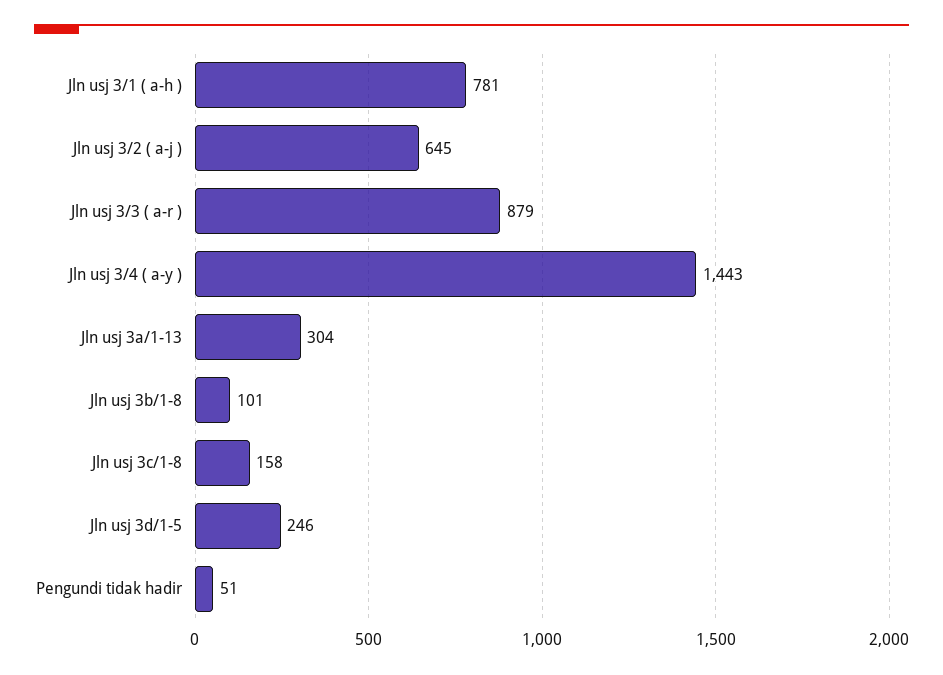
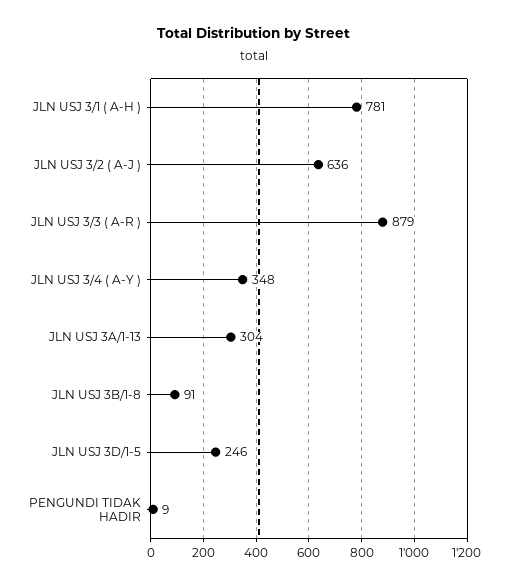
  {
    "Jln usj 3/1 ( a-h )": 781,
-   "Jln usj 3/2 ( a-j )": 645,
+   "Jln usj 3/2 ( a-j )": 636,
    "Jln usj 3/3 ( a-r )": 879,
-   "Jln usj 3/4 ( a-y )": 1443,
+   "Jln usj 3/4 ( a-y )": 348,
    "Jln usj 3a/1-13": 304,
-   "Jln usj 3b/1-8": 101,
+   "Jln usj 3b/1-8": 91,
-   "Jln usj 3c/1-8": 158,
    "Jln usj 3d/1-5": 246,
-   "Pengundi tidak hadir": 51
+   "Pengundi tidak hadir": 9
  }

